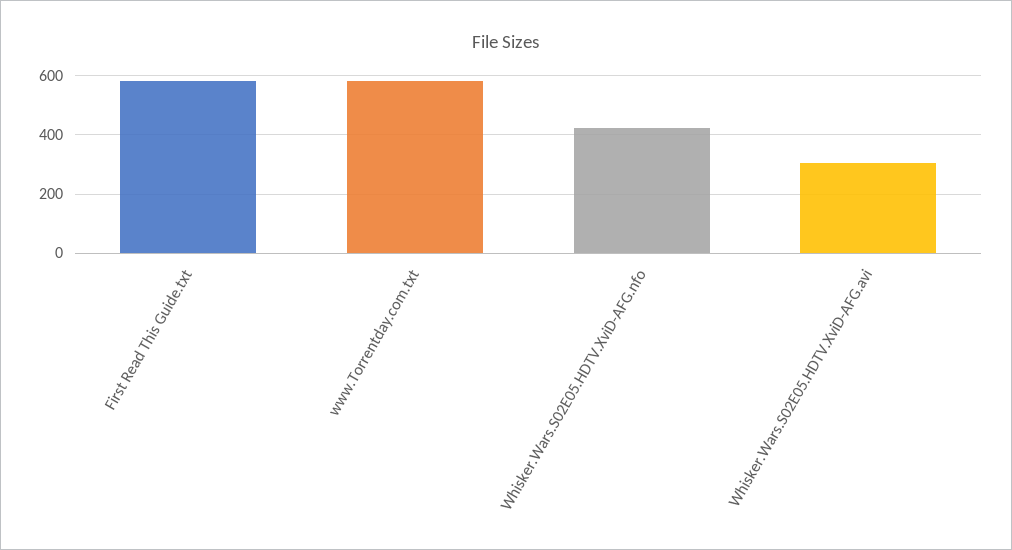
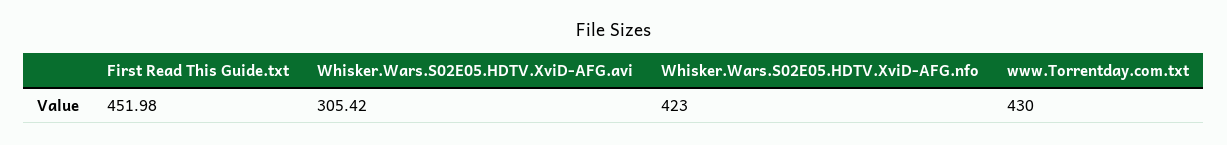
  {
-   "First Read This Guide.txt": 575,
+   "First Read This Guide.txt": 451.98,
-   "www.Torrentday.com.txt": 575,
+   "www.Torrentday.com.txt": 430,
    "Whisker.Wars.S02E05.HDTV.XviD-AFG.nfo": 423,
    "Whisker.Wars.S02E05.HDTV.XviD-AFG.avi": 305.42
  }

